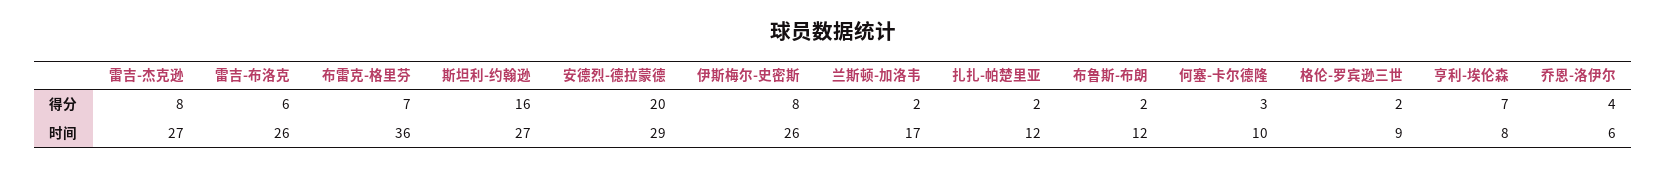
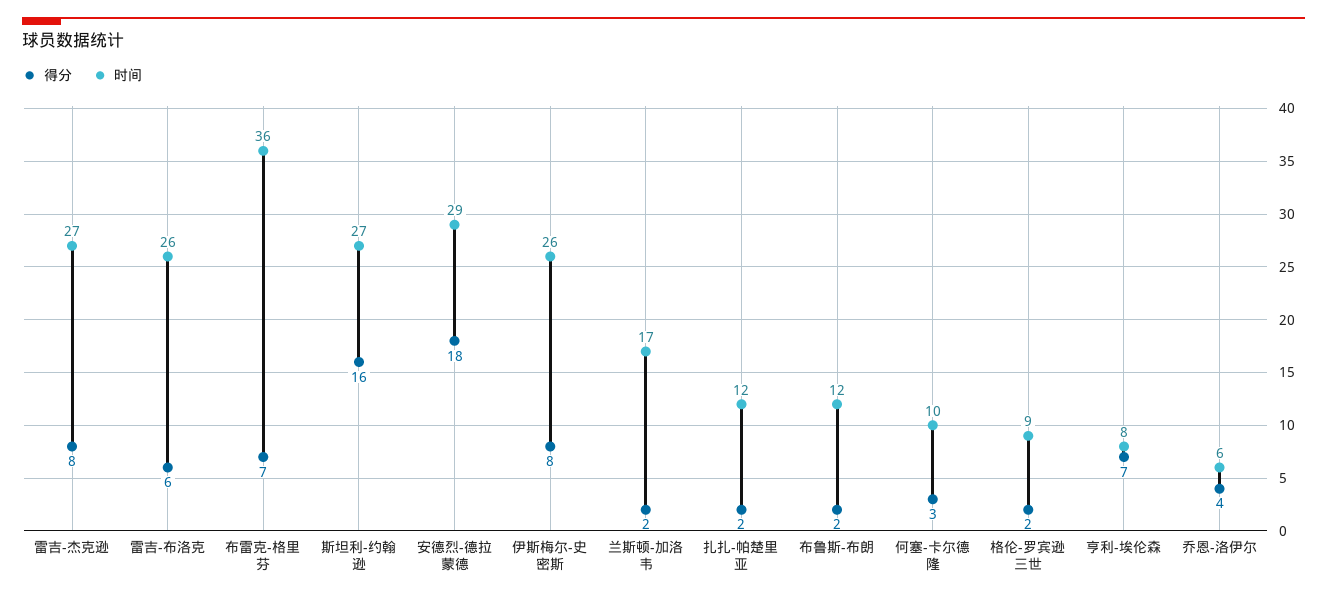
  {
    "得分": {
      "雷吉-杰克逊": 8,
      "雷吉-布洛克": 6,
      "布雷克-格里芬": 7,
      "斯坦利-约翰逊": 16,
-     "安德烈-德拉蒙德": 20,
+     "安德烈-德拉蒙德": 18,
      "伊斯梅尔-史密斯": 8,
      "兰斯顿-加洛韦": 2,
      "扎扎-帕楚里亚": 2,
      "布鲁斯-布朗": 2,
      "何塞-卡尔德隆": 3,
      "格伦-罗宾逊三世": 2,
      "亨利-埃伦森": 7,
      "乔恩-洛伊尔": 4
    },
    "时间": {
      "雷吉-杰克逊": 27,
      "雷吉-布洛克": 26,
      "布雷克-格里芬": 36,
      "斯坦利-约翰逊": 27,
      "安德烈-德拉蒙德": 29,
      "伊斯梅尔-史密斯": 26,
      "兰斯顿-加洛韦": 17,
      "扎扎-帕楚里亚": 12,
      "布鲁斯-布朗": 12,
      "何塞-卡尔德隆": 10,
      "格伦-罗宾逊三世": 9,
      "亨利-埃伦森": 8,
      "乔恩-洛伊尔": 6
    }
  }

